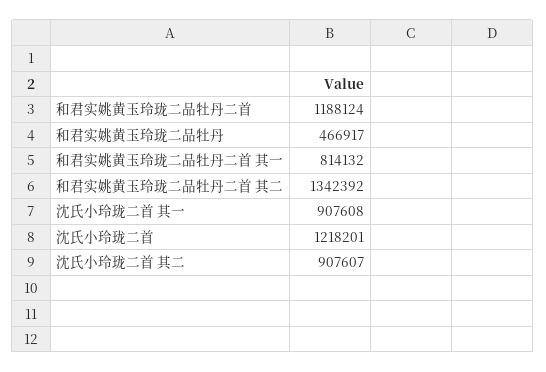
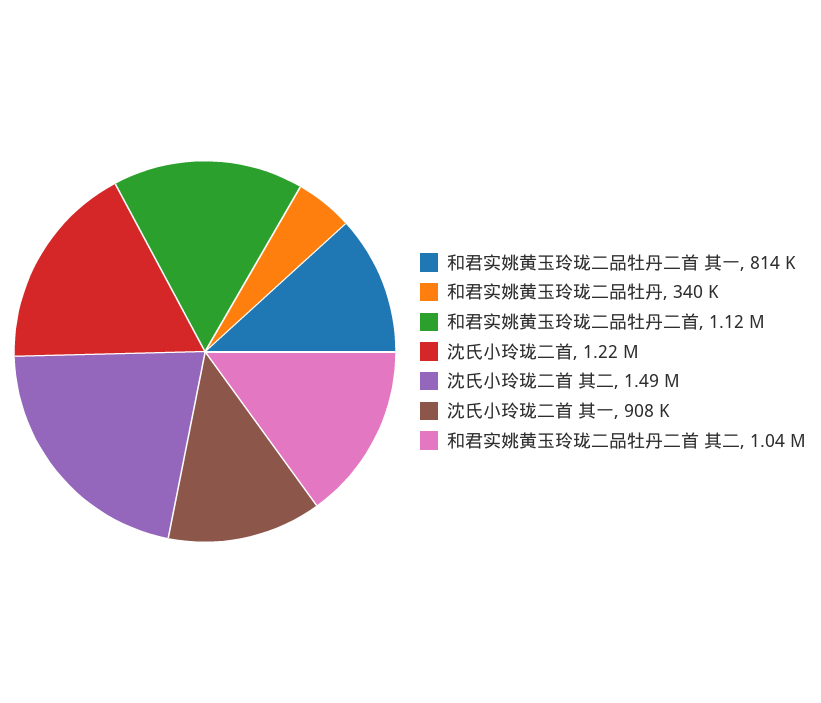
  {
-   "和君实姚黄玉玲珑二品牡丹二首": 1188124,
+   "和君实姚黄玉玲珑二品牡丹二首": 1120000,
-   "和君实姚黄玉玲珑二品牡丹": 466917,
+   "和君实姚黄玉玲珑二品牡丹": 340000,
    "和君实姚黄玉玲珑二品牡丹二首 其一": 814132,
-   "和君实姚黄玉玲珑二品牡丹二首 其二": 1342392,
+   "和君实姚黄玉玲珑二品牡丹二首 其二": 1040000,
    "沈氏小玲珑二首 其一": 907608,
    "沈氏小玲珑二首": 1218201,
-   "沈氏小玲珑二首 其二": 907607
+   "沈氏小玲珑二首 其二": 1490000
  }

